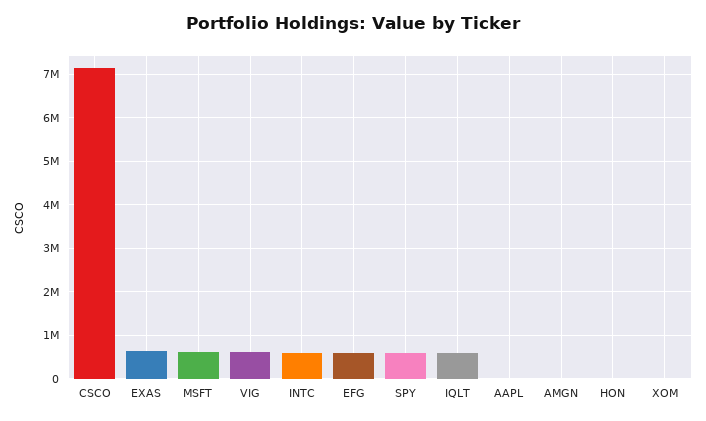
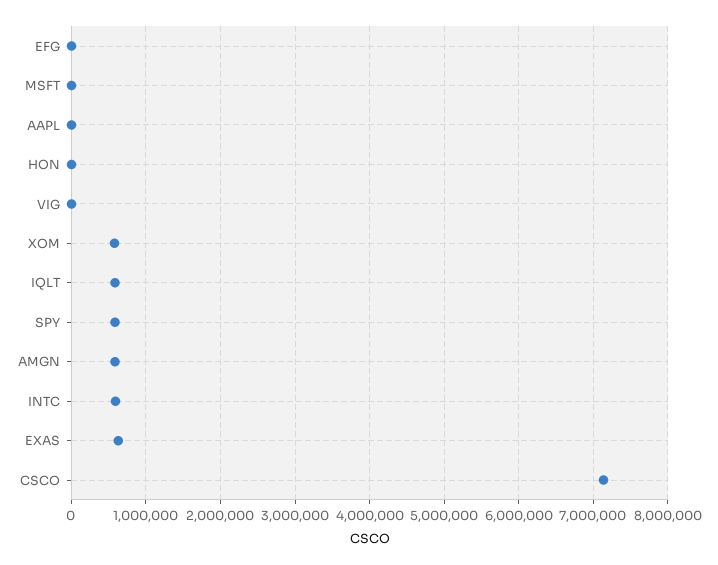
  {
    "CSCO": 7100000,
    "EXAS": 600000,
-   "MSFT": 600000,
+   "MSFT": 0,
-   "VIG": 600000,
+   "VIG": 0,
    "INTC": 600000,
-   "EFG": 600000,
+   "EFG": 0,
    "SPY": 600000,
    "IQLT": 600000,
    "AAPL": 0,
-   "AMGN": 0,
+   "AMGN": 600000,
    "HON": 0,
-   "XOM": 0
+   "XOM": 600000
  }

